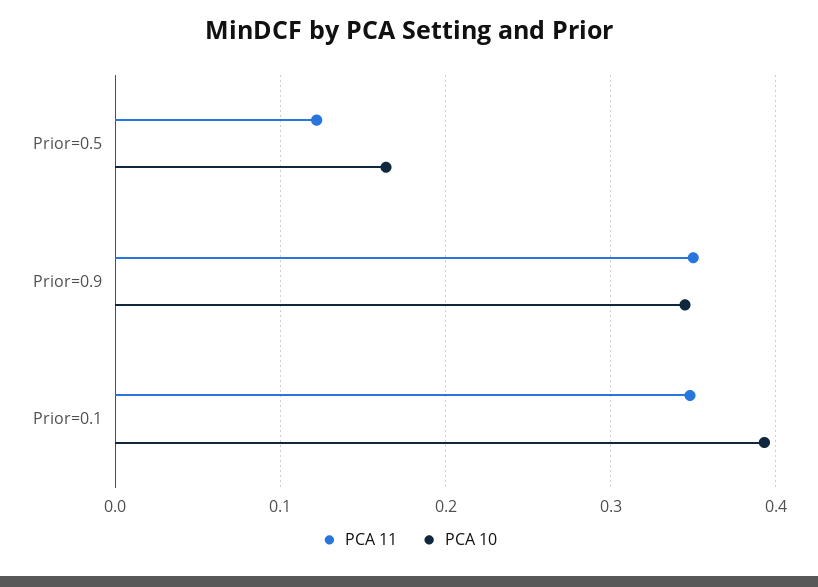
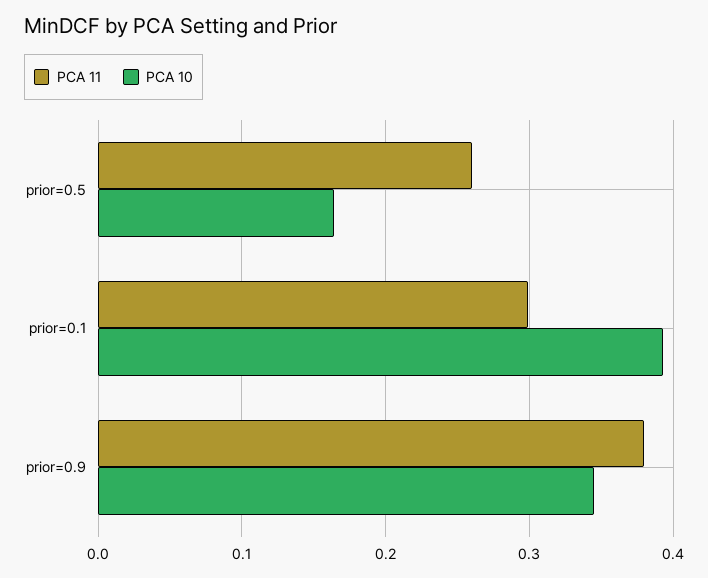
  {
    "PCA 11": {
-     "Prior=0.5": 0.12,
+     "Prior=0.5": 0.26,
-     "Prior=0.9": 0.35,
+     "Prior=0.9": 0.38,
-     "Prior=0.1": 0.35
+     "Prior=0.1": 0.3
    },
    "PCA 10": {
      "Prior=0.5": 0.16,
      "Prior=0.9": 0.35,
      "Prior=0.1": 0.39
    }
  }

